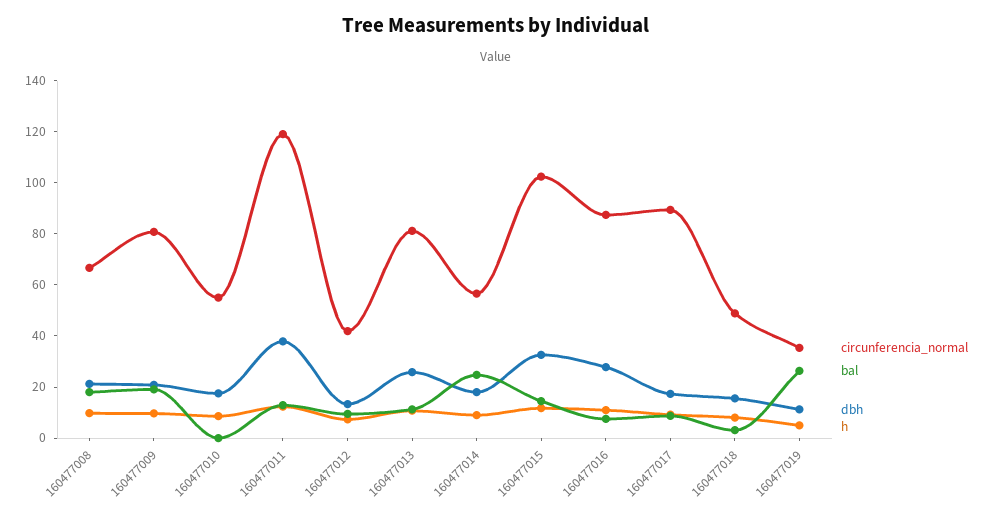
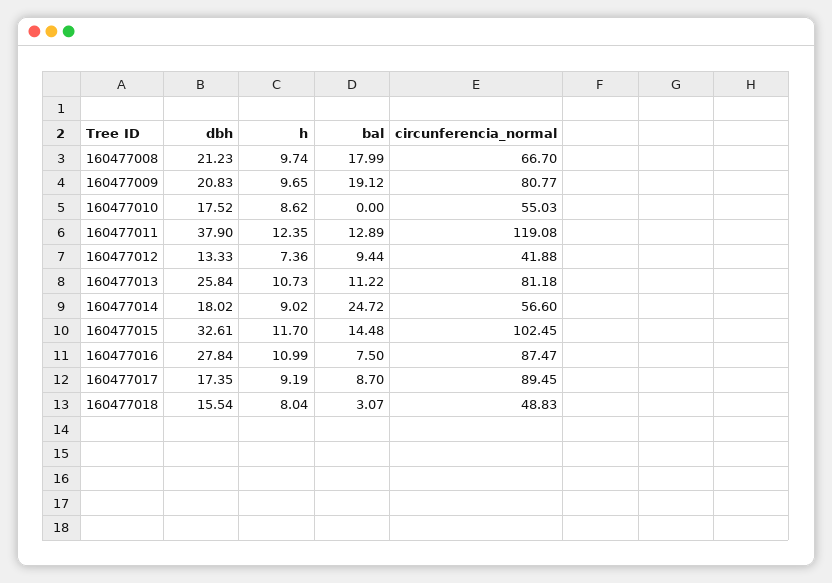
  {
    "circunferencia_normal": {
      "160477008": 66.7,
      "160477009": 80.77,
      "160477010": 55.03,
      "160477011": 119.08,
      "160477012": 41.88,
      "160477013": 81.18,
      "160477014": 56.6,
      "160477015": 102.45,
      "160477016": 87.47,
      "160477017": 89.45,
-     "160477018": 48.83,
+     "160477018": 48.83
-     "160477019": 35
    },
    "bal": {
      "160477008": 17.99,
      "160477009": 19.12,
      "160477010": 0,
      "160477011": 12.89,
      "160477012": 9.44,
      "160477013": 11.22,
      "160477014": 24.72,
      "160477015": 14.48,
      "160477016": 7.5,
      "160477017": 8.7,
-     "160477018": 3.07,
+     "160477018": 3.07
-     "160477019": 25
    },
    "dbh": {
      "160477008": 21.23,
      "160477009": 20.83,
      "160477010": 17.52,
      "160477011": 37.9,
      "160477012": 13.33,
      "160477013": 25.84,
      "160477014": 18.02,
      "160477015": 32.61,
      "160477016": 27.84,
      "160477017": 17.35,
-     "160477018": 15.54,
+     "160477018": 15.54
-     "160477019": 10
    },
    "h": {
      "160477008": 9.74,
      "160477009": 9.65,
      "160477010": 8.62,
      "160477011": 12.35,
      "160477012": 7.36,
      "160477013": 10.73,
      "160477014": 9.02,
      "160477015": 11.7,
      "160477016": 10.99,
      "160477017": 9.19,
-     "160477018": 8.04,
+     "160477018": 8.04
-     "160477019": 5
    }
  }

